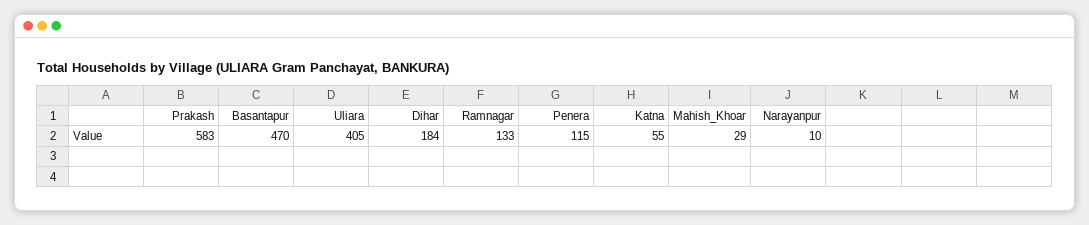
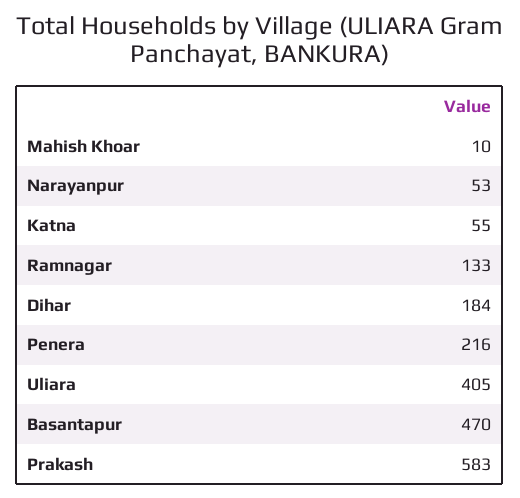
  {
    "Prakash": 583,
    "Basantapur": 470,
    "Uliara": 405,
    "Dihar": 184,
    "Ramnagar": 133,
-   "Penera": 115,
+   "Penera": 216,
    "Katna": 55,
-   "Mahish_Khoar": 29,
+   "Mahish_Khoar": 10,
-   "Narayanpur": 10
+   "Narayanpur": 53
  }

